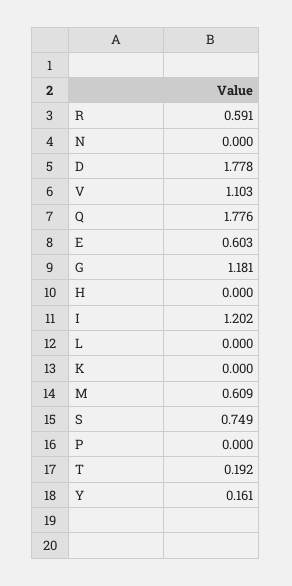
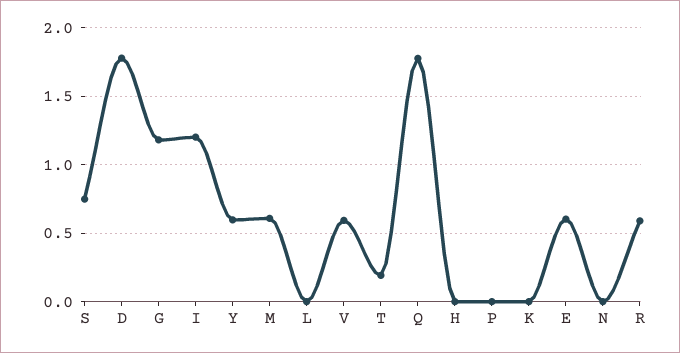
  {
    "R": 0.591,
    "N": 0,
    "D": 1.778,
-   "V": 1.103,
+   "V": 0.6,
    "Q": 1.776,
    "E": 0.603,
    "G": 1.181,
    "H": 0,
    "I": 1.202,
    "L": 0,
    "K": 0,
    "M": 0.609,
    "S": 0.749,
    "P": 0,
    "T": 0.192,
-   "Y": 0.161
+   "Y": 0.6
  }

